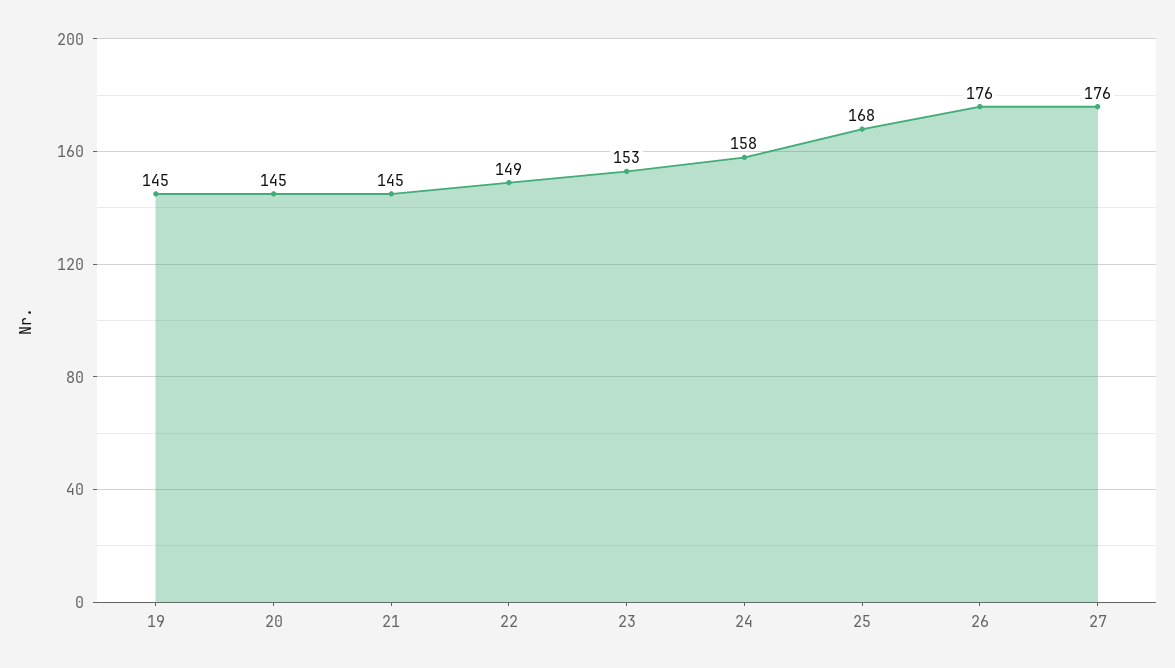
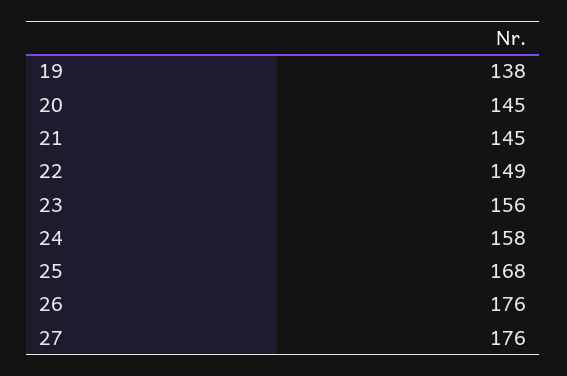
  {
-   "19": 145,
+   "19": 138,
    "20": 145,
    "21": 145,
    "22": 149,
-   "23": 153,
+   "23": 156,
    "24": 158,
    "25": 168,
    "26": 176,
    "27": 176
  }

